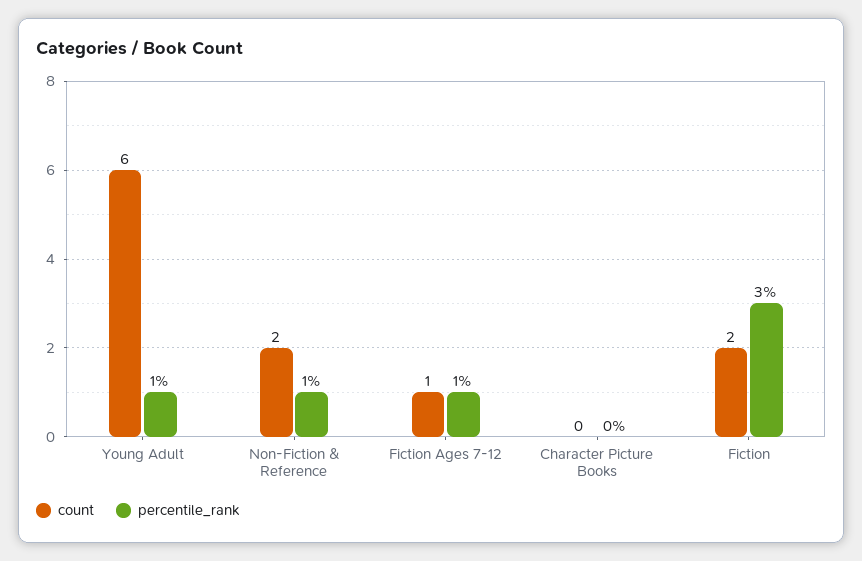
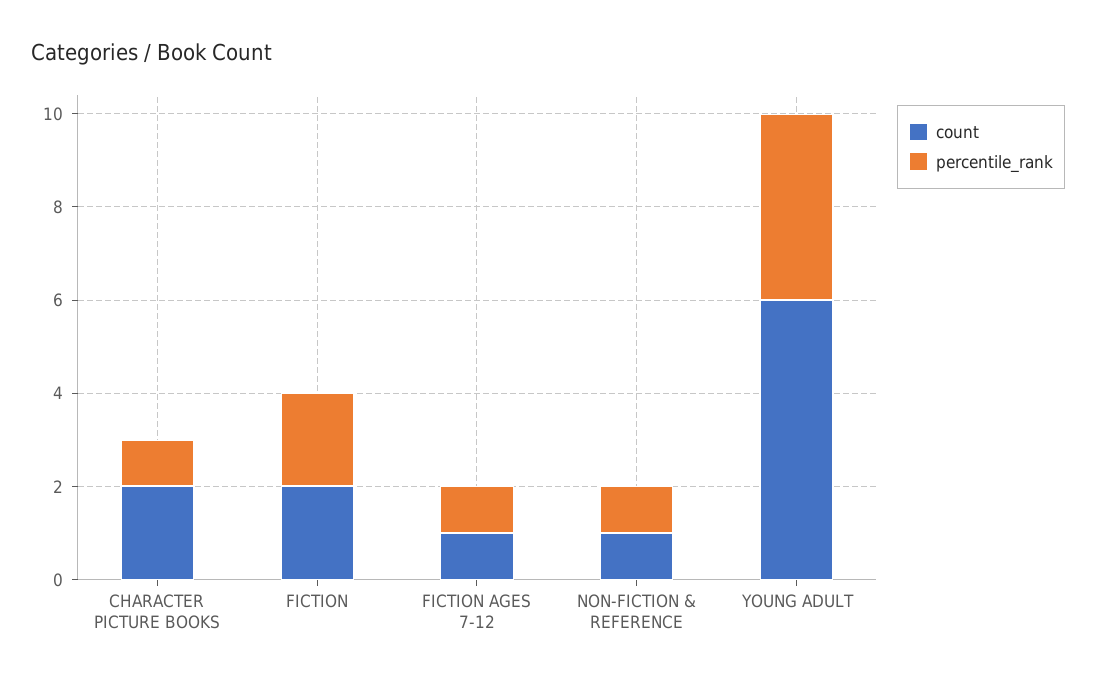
  {
    "count": {
      "Young Adult": 6,
-     "Non-Fiction & Reference": 2,
+     "Non-Fiction & Reference": 1,
      "Fiction Ages 7-12": 1,
-     "Character Picture Books": 0,
+     "Character Picture Books": 2,
      "Fiction": 2
    },
    "percentile_rank": {
-     "Young Adult": 1,
+     "Young Adult": 4,
      "Non-Fiction & Reference": 1,
      "Fiction Ages 7-12": 1,
-     "Character Picture Books": 0,
+     "Character Picture Books": 1,
-     "Fiction": 3
+     "Fiction": 2
    }
  }

